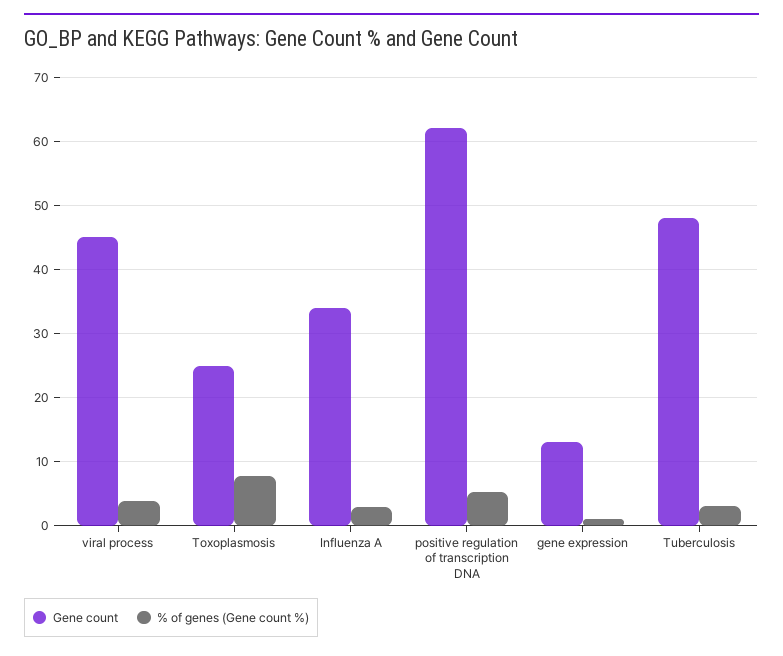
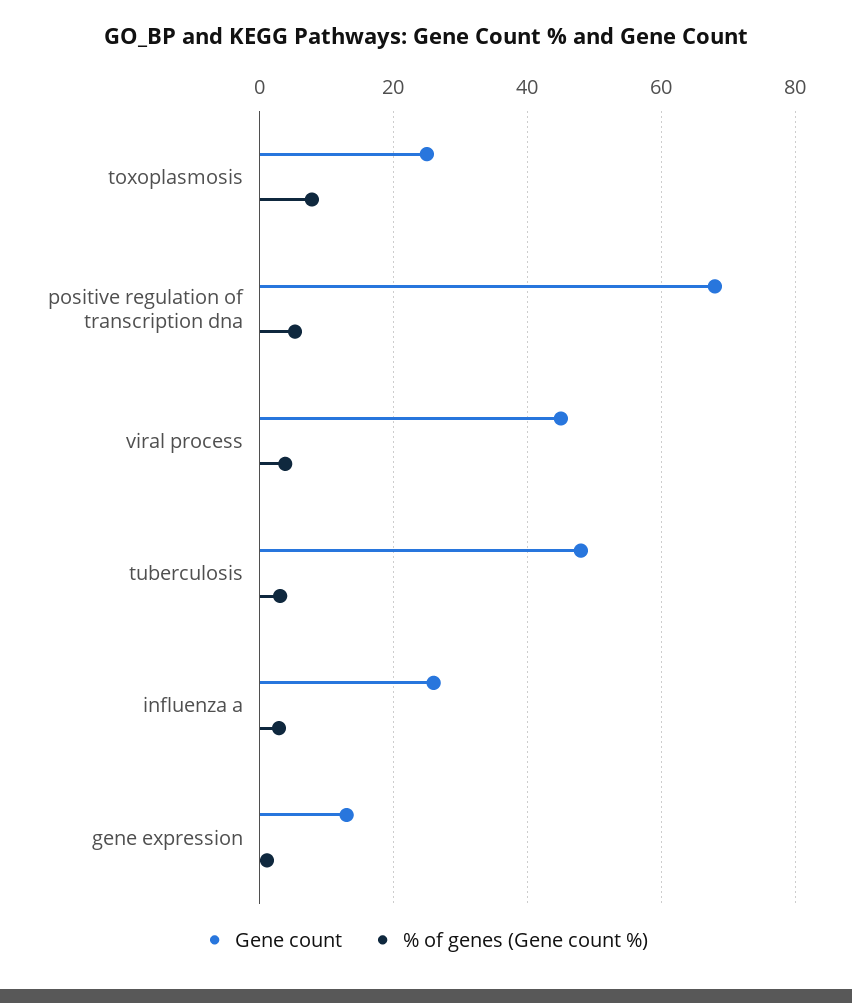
  {
    "Gene count": {
      "viral process": 45,
      "Toxoplasmosis": 25,
-     "Influenza A": 34,
+     "Influenza A": 26,
-     "positive regulation of transcription DNA": 62,
+     "positive regulation of transcription DNA": 68,
      "gene expression": 13,
      "Tuberculosis": 48
    },
    "% of genes (Gene count %)": {
      "viral process": 4,
      "Toxoplasmosis": 8,
      "Influenza A": 3,
      "positive regulation of transcription DNA": 5,
      "gene expression": 1,
      "Tuberculosis": 3
    }
  }

